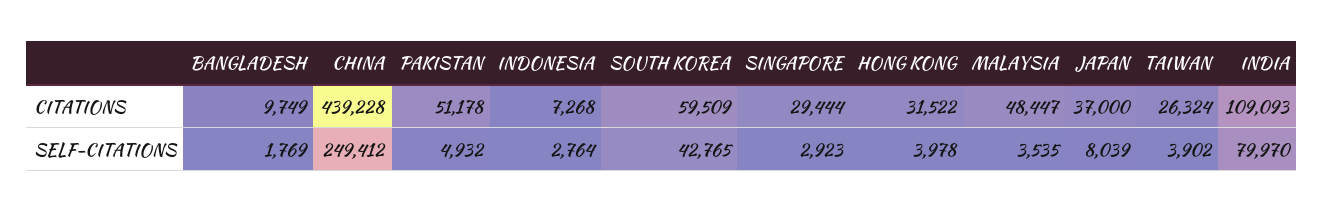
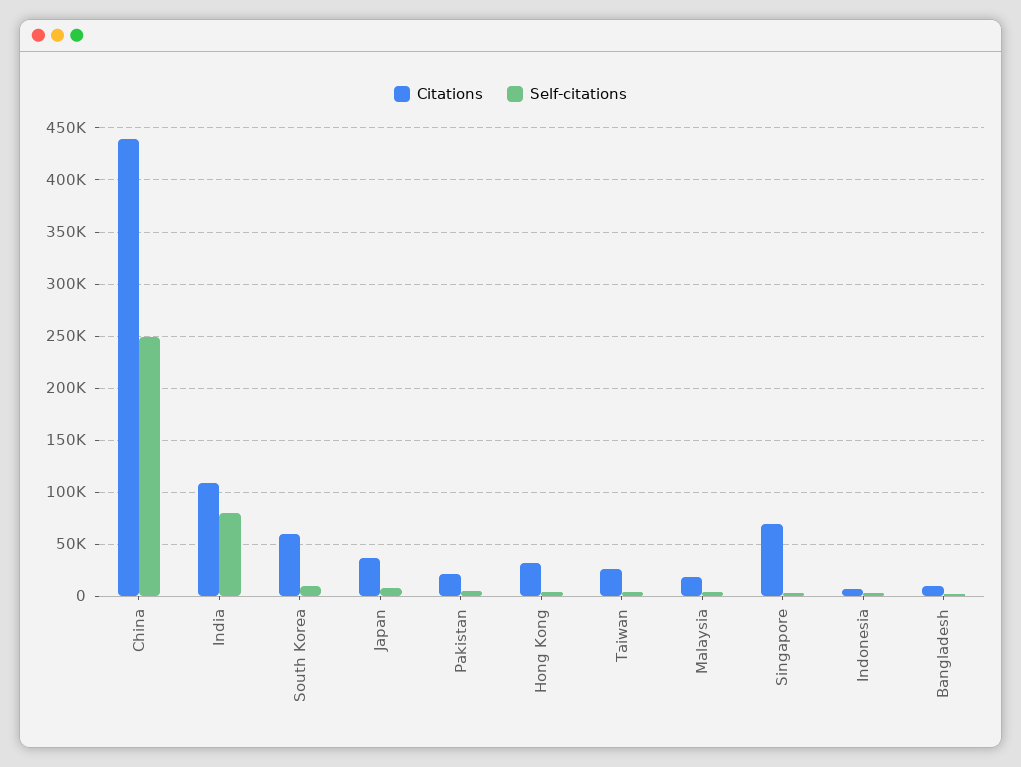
  {
    "CITATIONS": {
      "BANGLADESH": 9749,
      "CHINA": 439228,
-     "PAKISTAN": 51178,
+     "PAKISTAN": 20000,
      "INDONESIA": 7268,
      "SOUTH KOREA": 59509,
-     "SINGAPORE": 29444,
+     "SINGAPORE": 70000,
      "HONG KONG": 31522,
-     "MALAYSIA": 48447,
+     "MALAYSIA": 20000,
      "JAPAN": 37000,
      "TAIWAN": 26324,
      "INDIA": 109093
    },
    "SELF-CITATIONS": {
      "BANGLADESH": 1769,
      "CHINA": 249412,
      "PAKISTAN": 4932,
      "INDONESIA": 2764,
-     "SOUTH KOREA": 42765,
+     "SOUTH KOREA": 10000,
      "SINGAPORE": 2923,
      "HONG KONG": 3978,
      "MALAYSIA": 3535,
      "JAPAN": 8039,
      "TAIWAN": 3902,
      "INDIA": 79970
    }
  }

